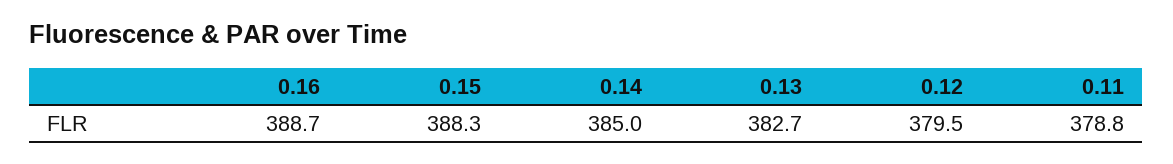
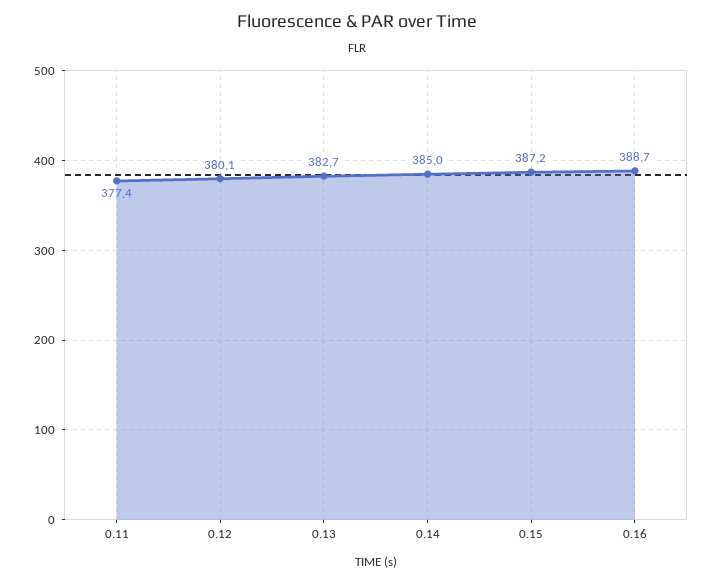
  {
    "0.16": 388.7,
-   "0.15": 388.3,
+   "0.15": 387.2,
    "0.14": 385,
    "0.13": 382.7,
-   "0.12": 379.5,
+   "0.12": 380.1,
-   "0.11": 378.8
+   "0.11": 377.4
  }

